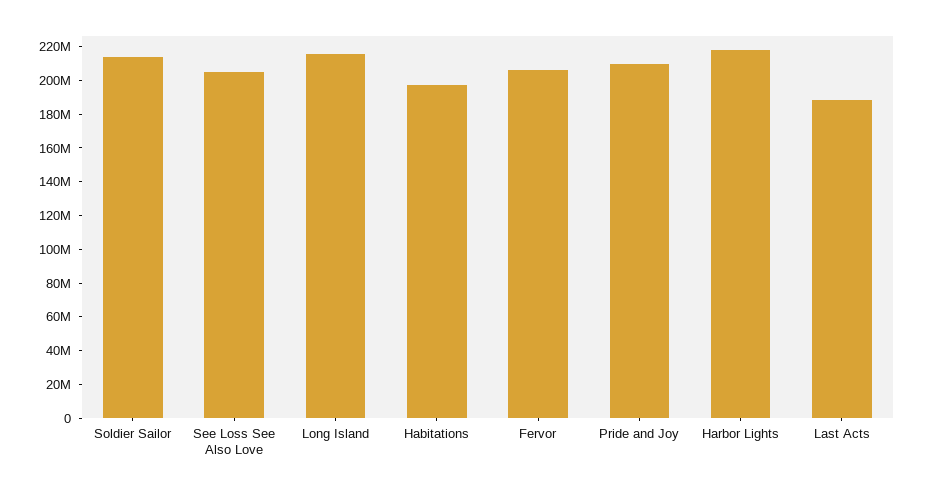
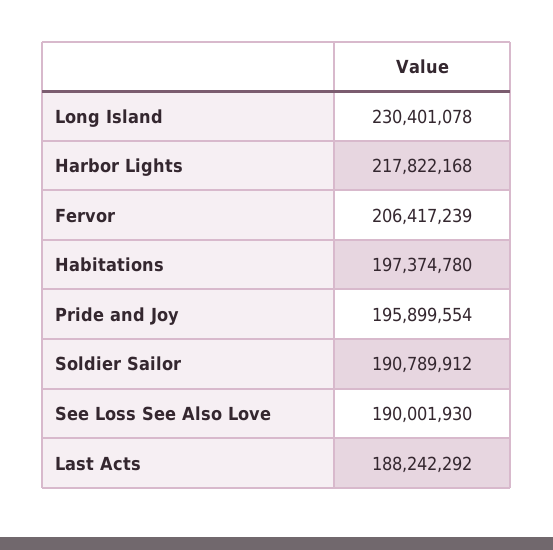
  {
-   "Soldier Sailor": 215000000,
+   "Soldier Sailor": 190789912,
-   "See Loss See Also Love": 205000000,
+   "See Loss See Also Love": 190001930,
-   "Long Island": 215000000,
+   "Long Island": 230401078,
    "Habitations": 197374780,
    "Fervor": 206417239,
-   "Pride and Joy": 210000000,
+   "Pride and Joy": 195899554,
    "Harbor Lights": 217822168,
    "Last Acts": 188242292
  }

